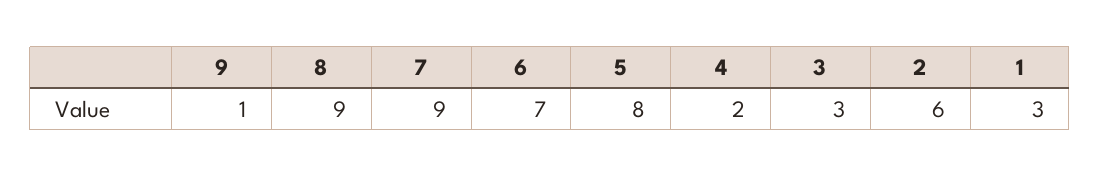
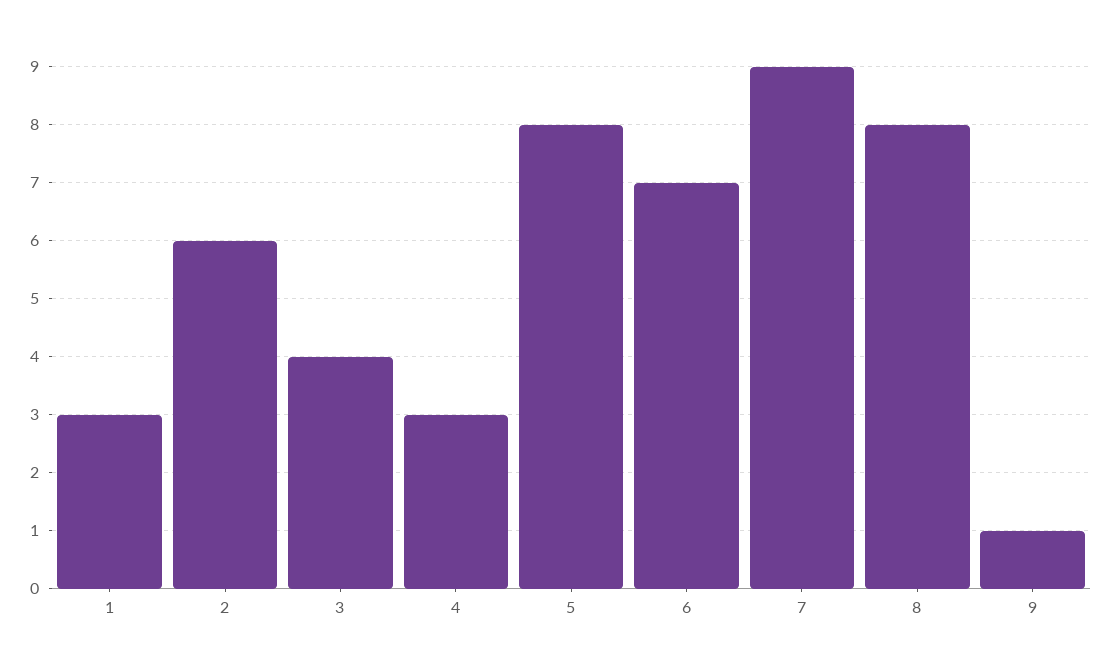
  {
    "9": 1,
-   "8": 9,
+   "8": 8,
    "7": 9,
    "6": 7,
    "5": 8,
-   "4": 2,
+   "4": 3,
-   "3": 3,
+   "3": 4,
    "2": 6,
    "1": 3
  }

